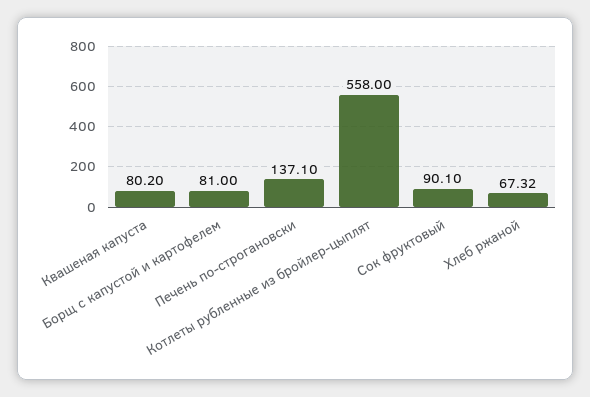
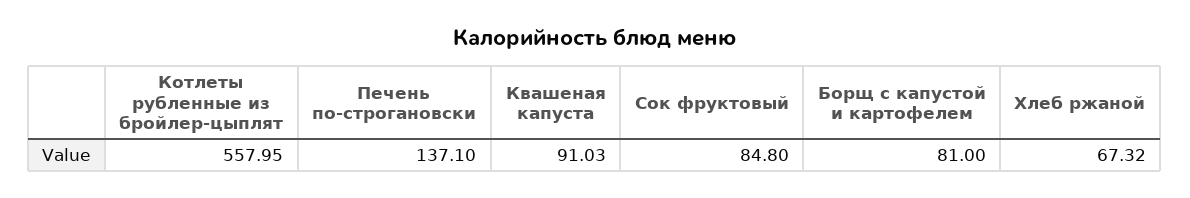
  {
-   "Квашеная капуста": 80.2,
+   "Квашеная капуста": 91.03,
    "Борщ с капустой и картофелем": 81,
    "Печень по-строгановски": 137.1,
-   "Котлеты рубленные из бройлер-цыплят": 558,
+   "Котлеты рубленные из бройлер-цыплят": 557.95,
-   "Сок фруктовый": 90.1,
+   "Сок фруктовый": 84.8,
    "Хлеб ржаной": 67.32
  }

